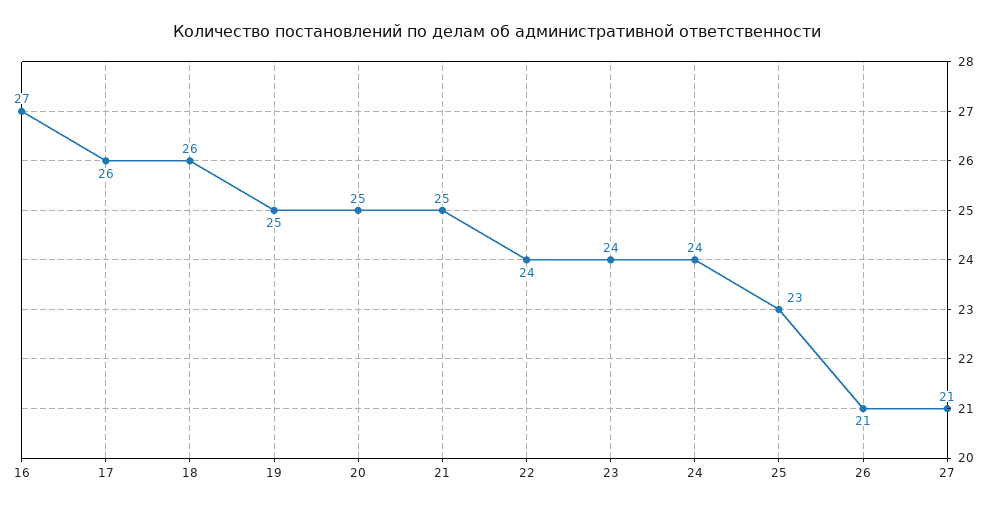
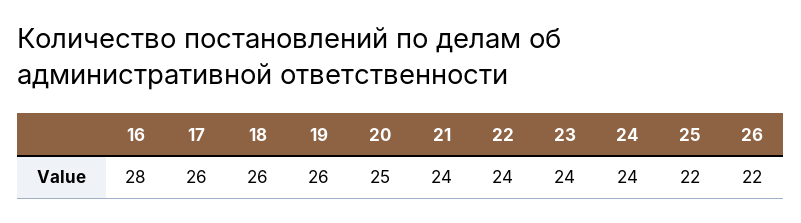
  {
-   "16": 27,
+   "16": 28,
    "17": 26,
    "18": 26,
-   "19": 25,
+   "19": 26,
    "20": 25,
-   "21": 25,
+   "21": 24,
    "22": 24,
    "23": 24,
    "24": 24,
-   "25": 23,
+   "25": 22,
-   "26": 21,
+   "26": 22
-   "27": 21
  }

